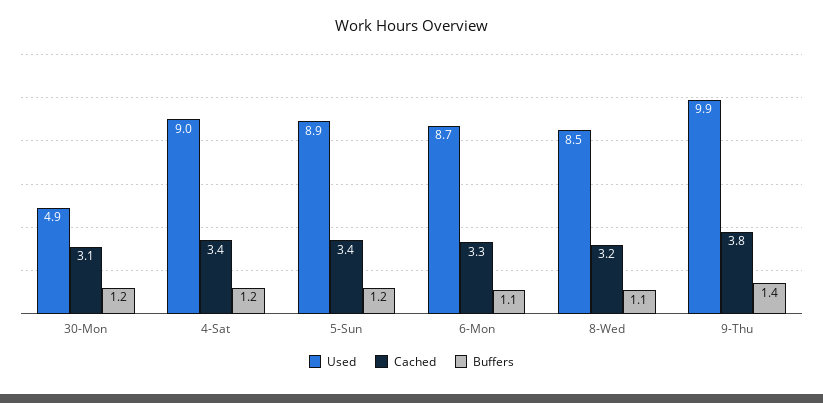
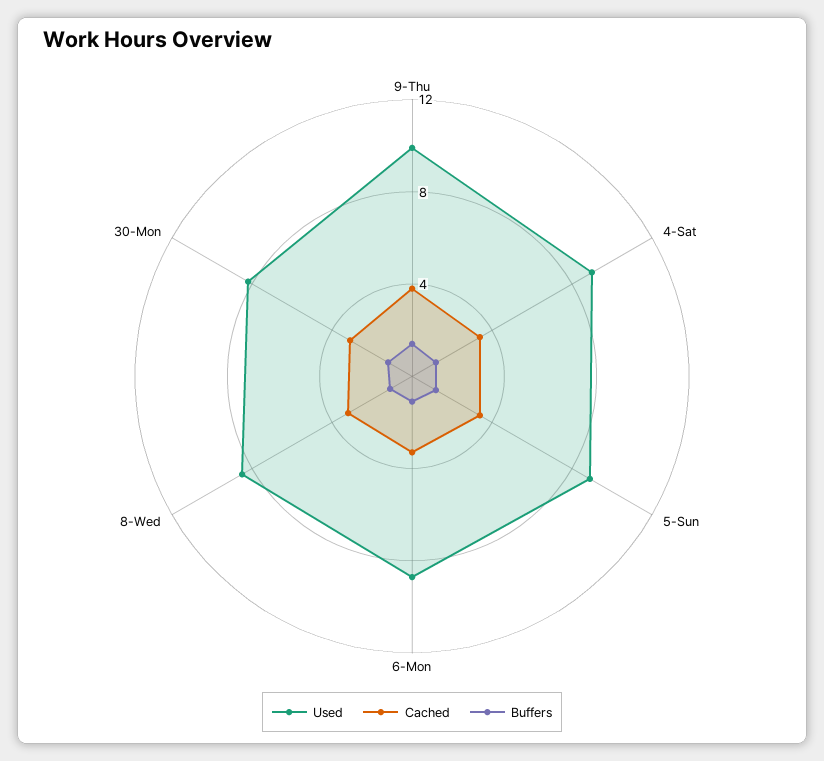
  {
    "Used": {
-     "30-Mon": 4.9,
+     "30-Mon": 8,
      "4-Sat": 9,
      "5-Sun": 8.9,
      "6-Mon": 8.7,
      "8-Wed": 8.5,
      "9-Thu": 9.9
    },
    "Cached": {
      "30-Mon": 3.1,
      "4-Sat": 3.4,
      "5-Sun": 3.4,
      "6-Mon": 3.3,
      "8-Wed": 3.2,
      "9-Thu": 3.8
    },
    "Buffers": {
      "30-Mon": 1.2,
      "4-Sat": 1.2,
      "5-Sun": 1.2,
      "6-Mon": 1.1,
      "8-Wed": 1.1,
      "9-Thu": 1.4
    }
  }

